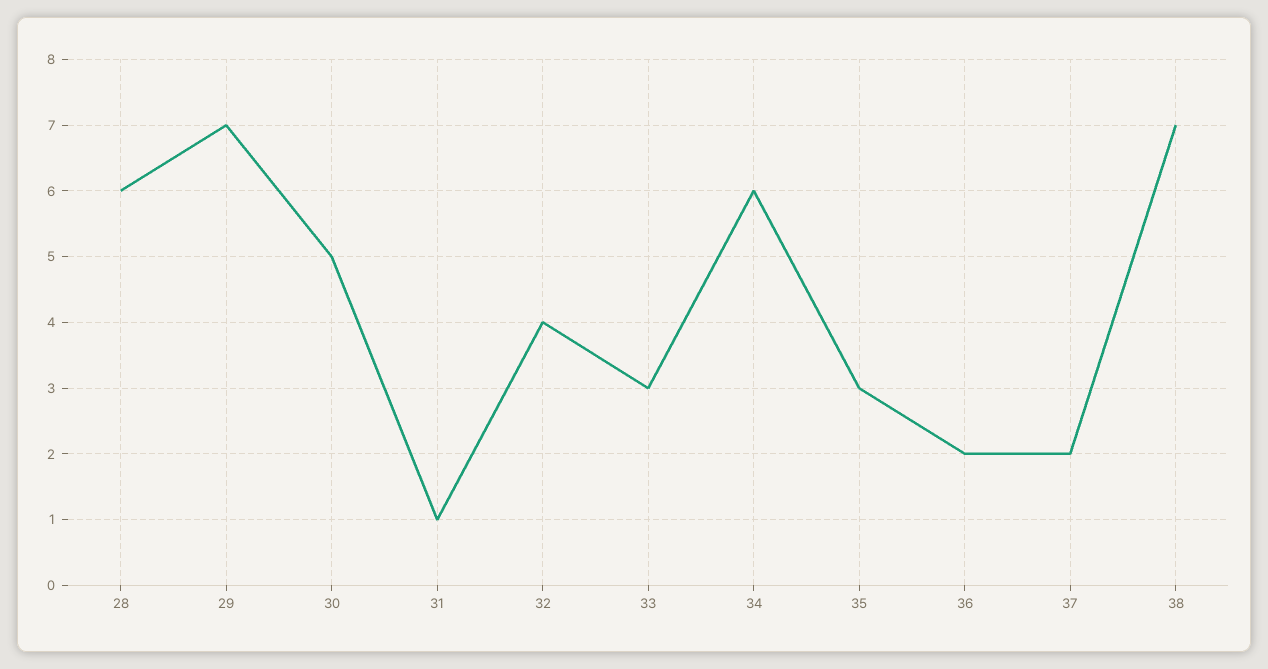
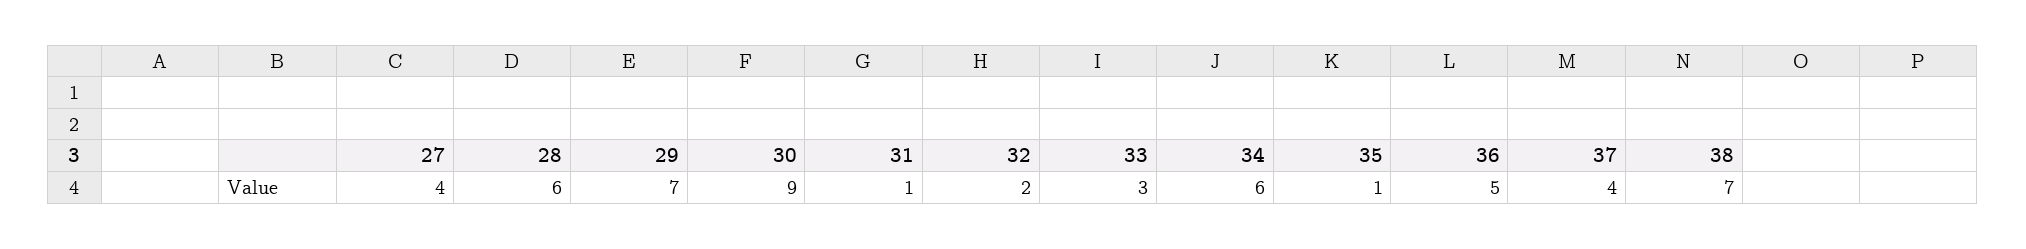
  {
    "28": 6,
    "29": 7,
-   "30": 5,
+   "30": 9,
    "31": 1,
-   "32": 4,
+   "32": 2,
    "33": 3,
    "34": 6,
-   "35": 3,
+   "35": 1,
-   "36": 2,
+   "36": 5,
-   "37": 2,
+   "37": 4,
-   "38": 7
+   "38": 7,
+   "27": 4
  }

